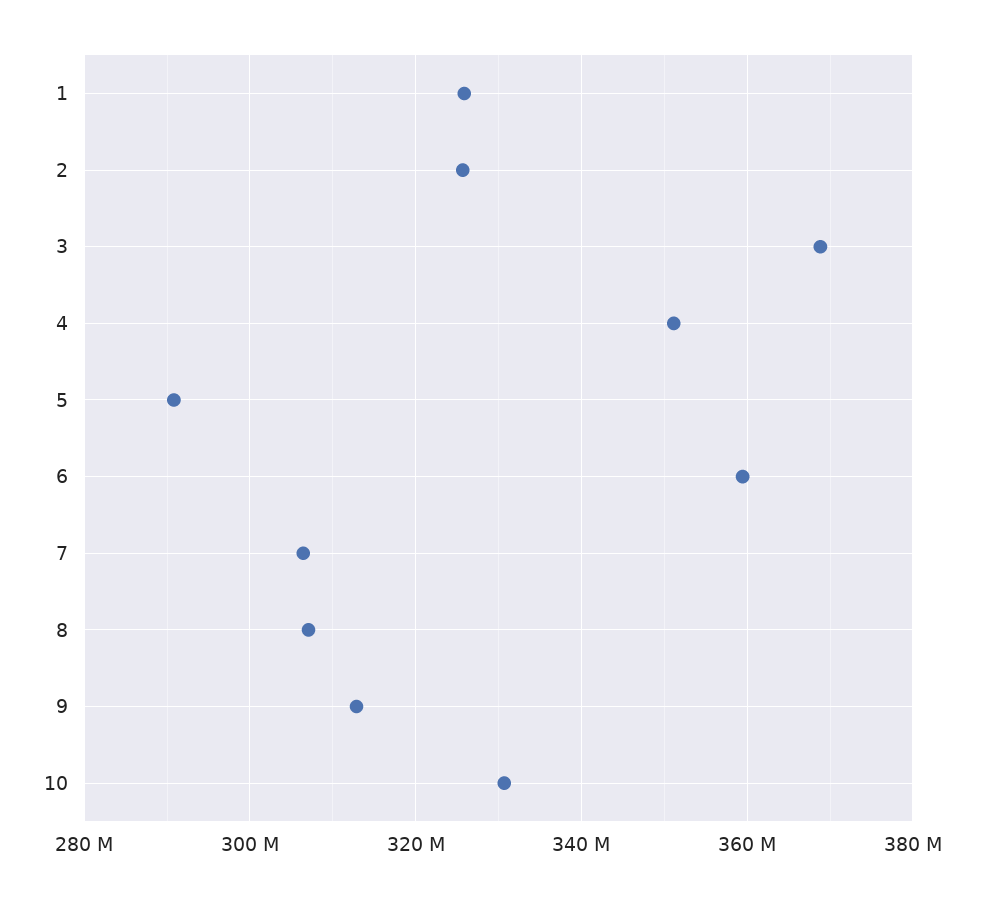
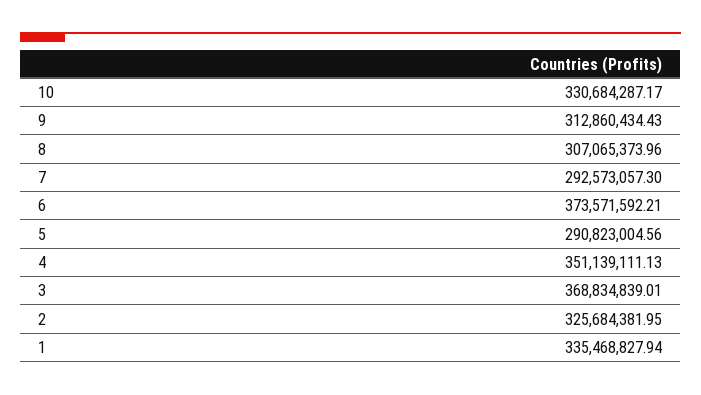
  {
-   "1": 326000000,
+   "1": 335468827.94,
    "2": 325684381.95,
    "3": 368834839.01,
    "4": 351139111.13,
    "5": 290823004.56,
-   "6": 360000000,
+   "6": 373571592.21,
-   "7": 306000000,
+   "7": 292573057.3,
    "8": 307065373.96,
    "9": 312860434.43,
    "10": 330684287.17
  }

